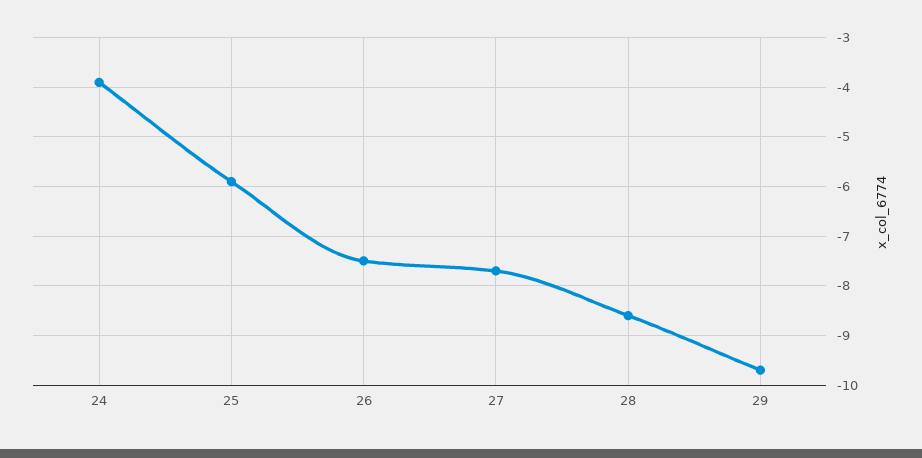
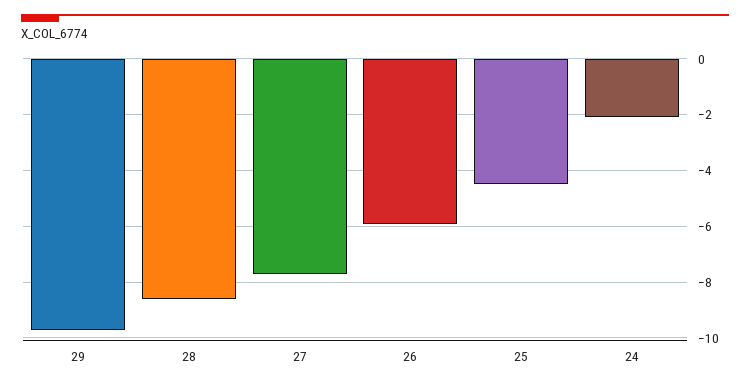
  {
-   "24": -4,
+   "24": -2,
-   "25": -6,
+   "25": -4.5,
-   "26": -7.5,
+   "26": -6,
    "27": -7.5,
    "28": -8.5,
    "29": -9.5
  }

